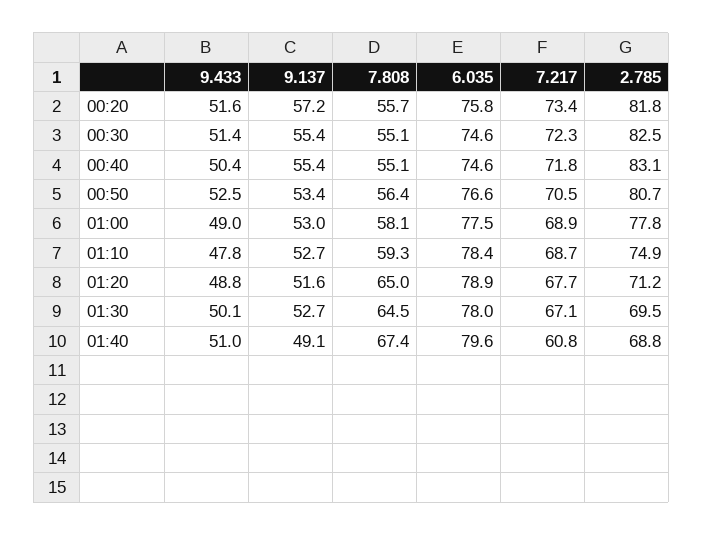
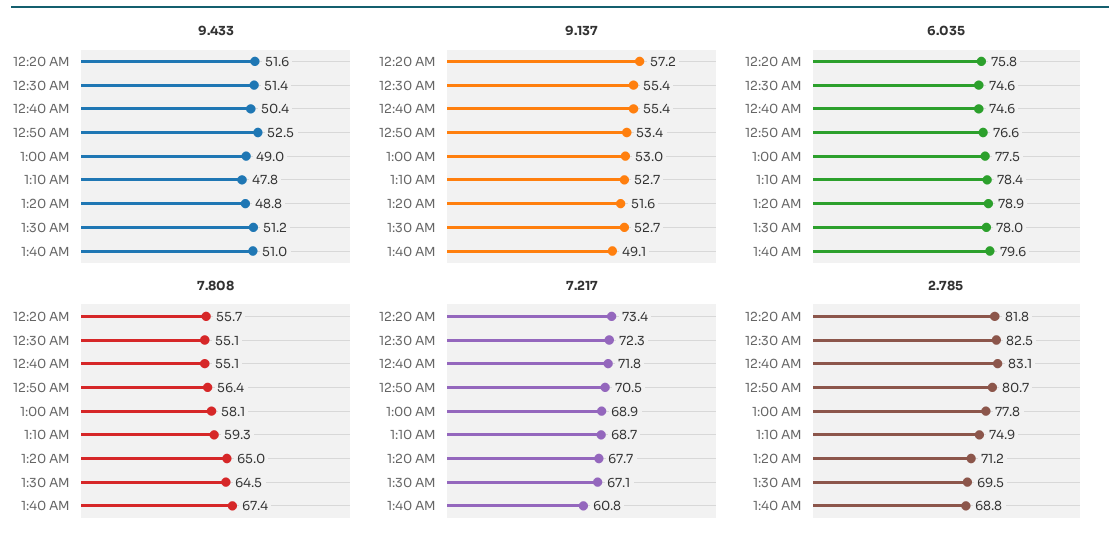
  {
    "9.433": {
      "00:20": 51.6,
      "00:30": 51.4,
      "00:40": 50.4,
      "00:50": 52.5,
      "01:00": 49,
      "01:10": 47.8,
      "01:20": 48.8,
-     "01:30": 50.1,
+     "01:30": 51.2,
      "01:40": 51
    },
    "9.137": {
      "00:20": 57.2,
      "00:30": 55.4,
      "00:40": 55.4,
      "00:50": 53.4,
      "01:00": 53,
      "01:10": 52.7,
      "01:20": 51.6,
      "01:30": 52.7,
      "01:40": 49.1
    },
    "7.808": {
      "00:20": 55.7,
      "00:30": 55.1,
      "00:40": 55.1,
      "00:50": 56.4,
      "01:00": 58.1,
      "01:10": 59.3,
      "01:20": 65,
      "01:30": 64.5,
      "01:40": 67.4
    },
    "6.035": {
      "00:20": 75.8,
      "00:30": 74.6,
      "00:40": 74.6,
      "00:50": 76.6,
      "01:00": 77.5,
      "01:10": 78.4,
      "01:20": 78.9,
      "01:30": 78,
      "01:40": 79.6
    },
    "7.217": {
      "00:20": 73.4,
      "00:30": 72.3,
      "00:40": 71.8,
      "00:50": 70.5,
      "01:00": 68.9,
      "01:10": 68.7,
      "01:20": 67.7,
      "01:30": 67.1,
      "01:40": 60.8
    },
    "2.785": {
      "00:20": 81.8,
      "00:30": 82.5,
      "00:40": 83.1,
      "00:50": 80.7,
      "01:00": 77.8,
      "01:10": 74.9,
      "01:20": 71.2,
      "01:30": 69.5,
      "01:40": 68.8
    }
  }

